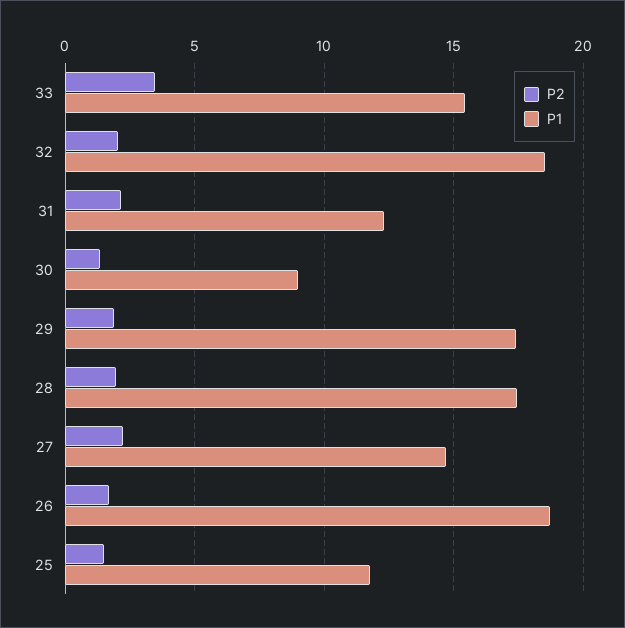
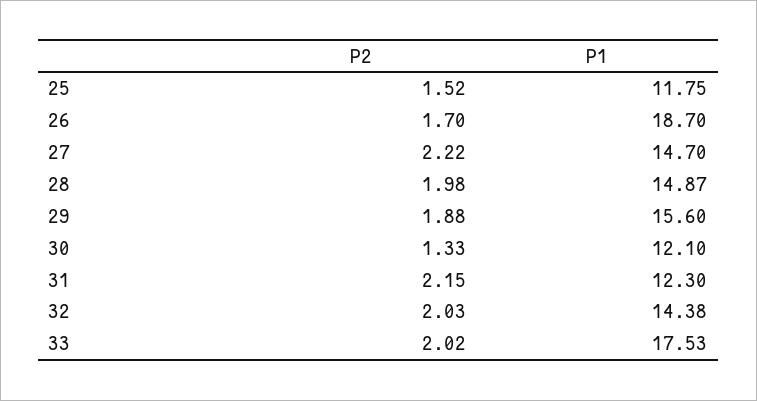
  {
    "P2": {
-     "33": 3.5,
+     "33": 2.02,
      "32": 2.03,
      "31": 2.15,
      "30": 1.33,
      "29": 1.88,
      "28": 1.98,
      "27": 2.22,
      "26": 1.7,
      "25": 1.52
    },
    "P1": {
-     "33": 15.5,
+     "33": 17.53,
-     "32": 18.5,
+     "32": 14.38,
      "31": 12.3,
-     "30": 9,
+     "30": 12.1,
-     "29": 17.5,
+     "29": 15.6,
-     "28": 17.5,
+     "28": 14.87,
      "27": 14.7,
      "26": 18.7,
      "25": 11.75
    }
  }

